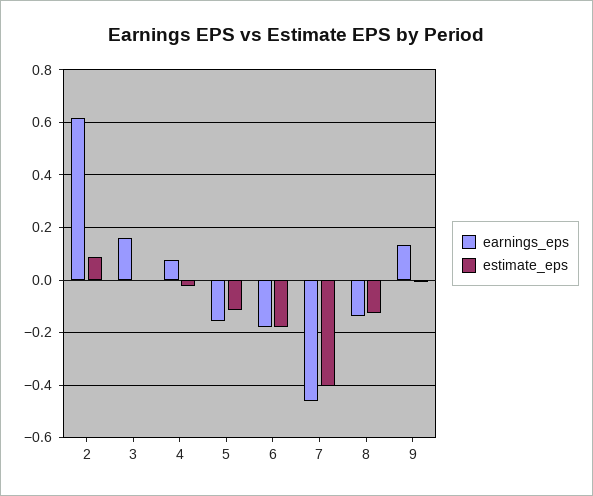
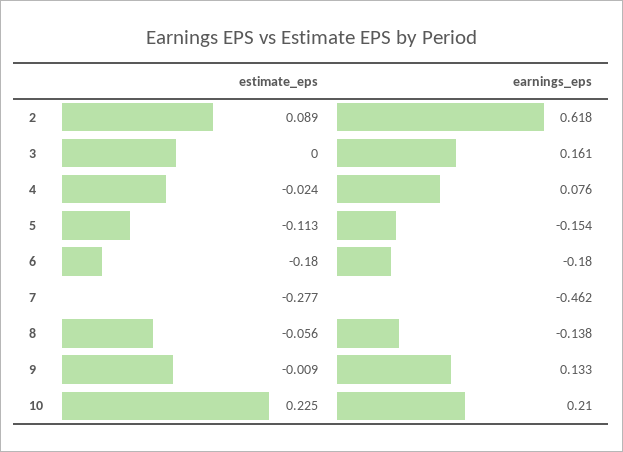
  {
    "earnings_eps": {
      "2": 0.618,
      "3": 0.161,
      "4": 0.076,
      "5": -0.154,
      "6": -0.18,
      "7": -0.462,
      "8": -0.138,
-     "9": 0.133
+     "9": 0.133,
+     "10": 0.21
    },
    "estimate_eps": {
      "2": 0.089,
      "3": 0,
      "4": -0.024,
      "5": -0.113,
      "6": -0.18,
-     "7": -0.4,
+     "7": -0.277,
-     "8": -0.125,
+     "8": -0.056,
-     "9": -0.009
+     "9": -0.009,
+     "10": 0.225
    }
  }

